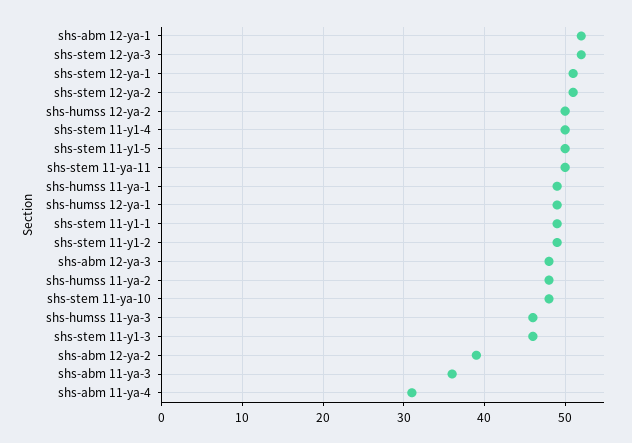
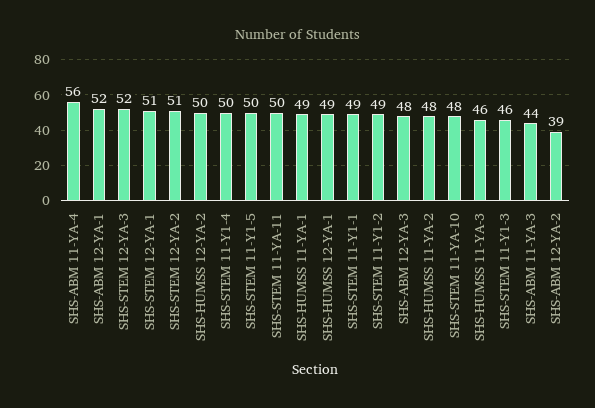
  {
    "shs-abm 12-ya-1": 52,
    "shs-stem 12-ya-3": 52,
    "shs-stem 12-ya-1": 51,
    "shs-stem 12-ya-2": 51,
    "shs-humss 12-ya-2": 50,
    "shs-stem 11-y1-4": 50,
    "shs-stem 11-y1-5": 50,
    "shs-stem 11-ya-11": 50,
    "shs-humss 11-ya-1": 49,
    "shs-humss 12-ya-1": 49,
    "shs-stem 11-y1-1": 49,
    "shs-stem 11-y1-2": 49,
    "shs-abm 12-ya-3": 48,
    "shs-humss 11-ya-2": 48,
    "shs-stem 11-ya-10": 48,
    "shs-humss 11-ya-3": 46,
    "shs-stem 11-y1-3": 46,
    "shs-abm 12-ya-2": 39,
-   "shs-abm 11-ya-3": 36,
+   "shs-abm 11-ya-3": 44,
-   "shs-abm 11-ya-4": 31
+   "shs-abm 11-ya-4": 56
  }

